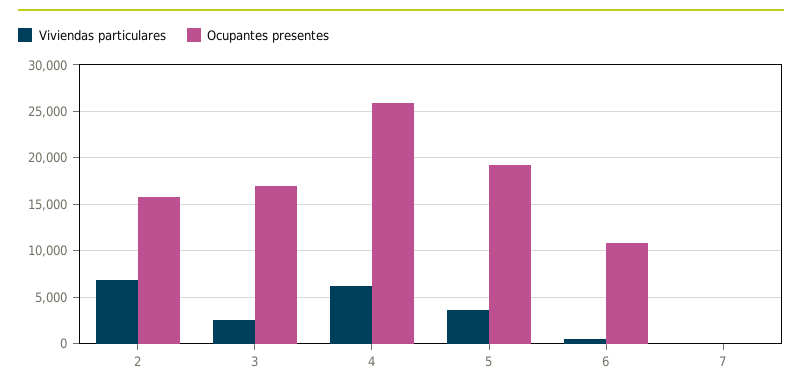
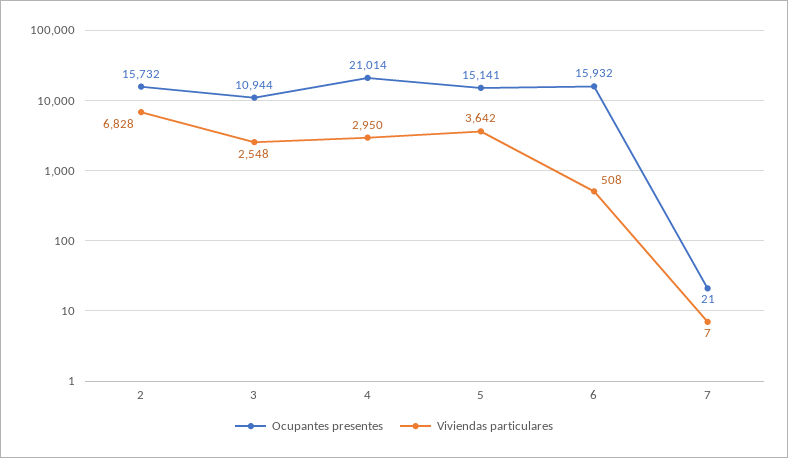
  {
    "Viviendas particulares": {
      "2": 6828,
      "3": 2548,
-     "4": 6000,
+     "4": 2950,
      "5": 3642,
      "6": 508,
      "7": 7
    },
    "Ocupantes presentes": {
      "2": 15732,
-     "3": 17000,
+     "3": 10944,
-     "4": 26000,
+     "4": 21014,
-     "5": 19000,
+     "5": 15141,
-     "6": 11000,
+     "6": 15932,
      "7": 21
    }
  }

